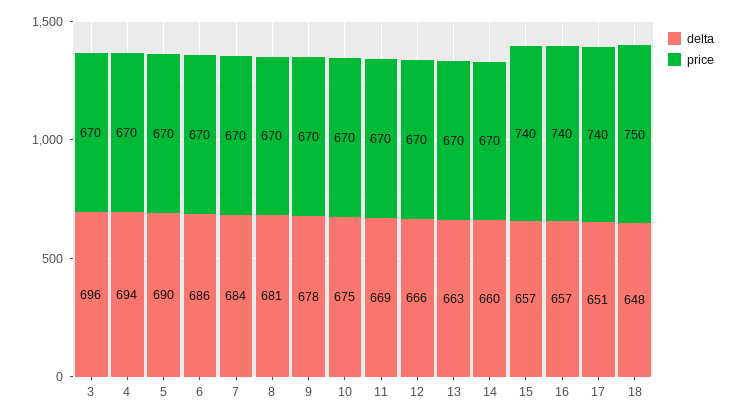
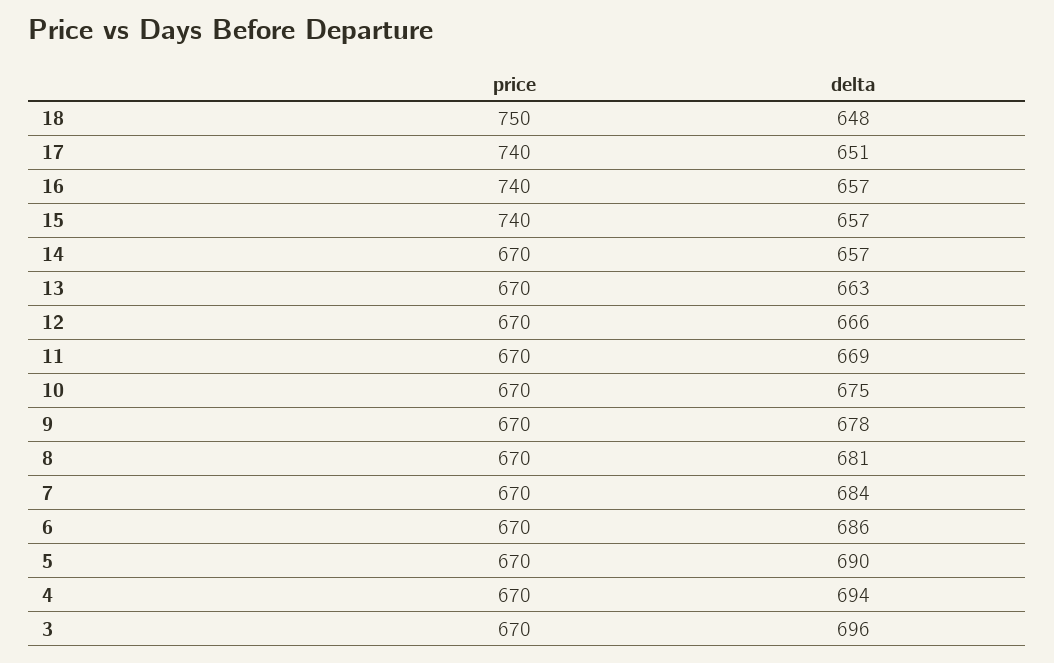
  {
    "delta": {
      "3": 696,
      "4": 694,
      "5": 690,
      "6": 686,
      "7": 684,
      "8": 681,
      "9": 678,
      "10": 675,
      "11": 669,
      "12": 666,
      "13": 663,
-     "14": 660,
+     "14": 657,
      "15": 657,
      "16": 657,
      "17": 651,
      "18": 648
    },
    "price": {
      "3": 670,
      "4": 670,
      "5": 670,
      "6": 670,
      "7": 670,
      "8": 670,
      "9": 670,
      "10": 670,
      "11": 670,
      "12": 670,
      "13": 670,
      "14": 670,
      "15": 740,
      "16": 740,
      "17": 740,
      "18": 750
    }
  }

